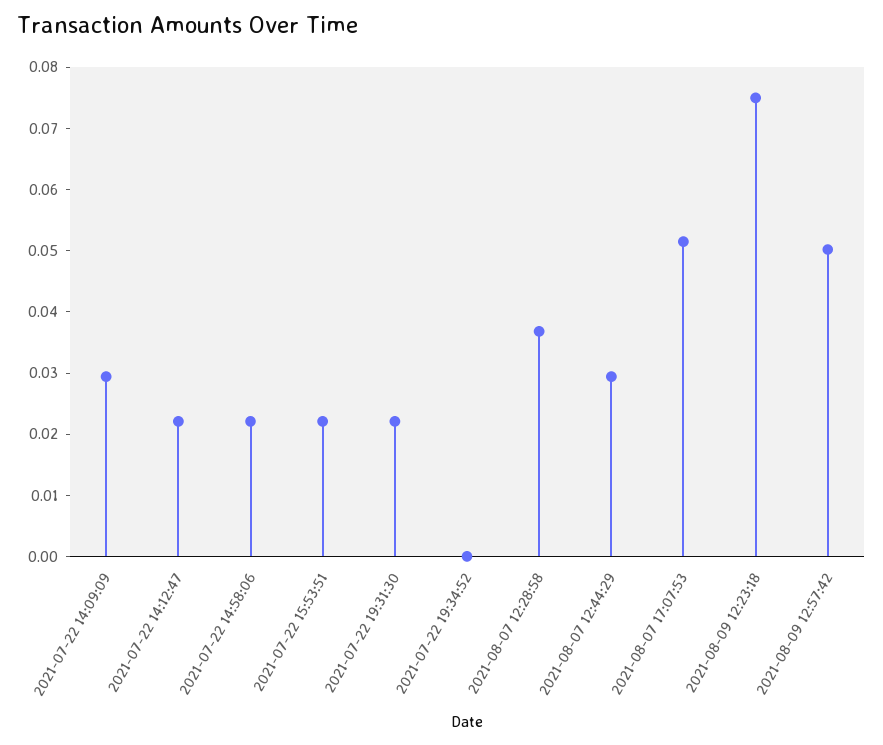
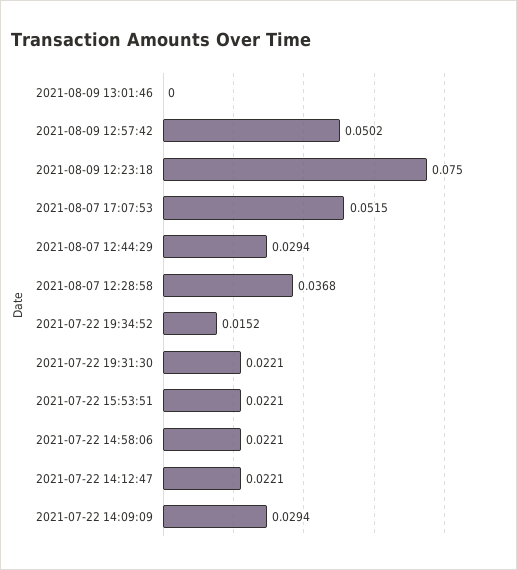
  {
    "2021-07-22 14:09:09": 0.0294,
    "2021-07-22 14:12:47": 0.0221,
    "2021-07-22 14:58:06": 0.0221,
    "2021-07-22 15:53:51": 0.0221,
    "2021-07-22 19:31:30": 0.0221,
-   "2021-07-22 19:34:52": 0,
+   "2021-07-22 19:34:52": 0.0152,
    "2021-08-07 12:28:58": 0.0368,
    "2021-08-07 12:44:29": 0.0294,
    "2021-08-07 17:07:53": 0.0515,
    "2021-08-09 12:23:18": 0.075,
-   "2021-08-09 12:57:42": 0.0502
+   "2021-08-09 12:57:42": 0.0502,
+   "2021-08-09 13:01:46": 0
  }

